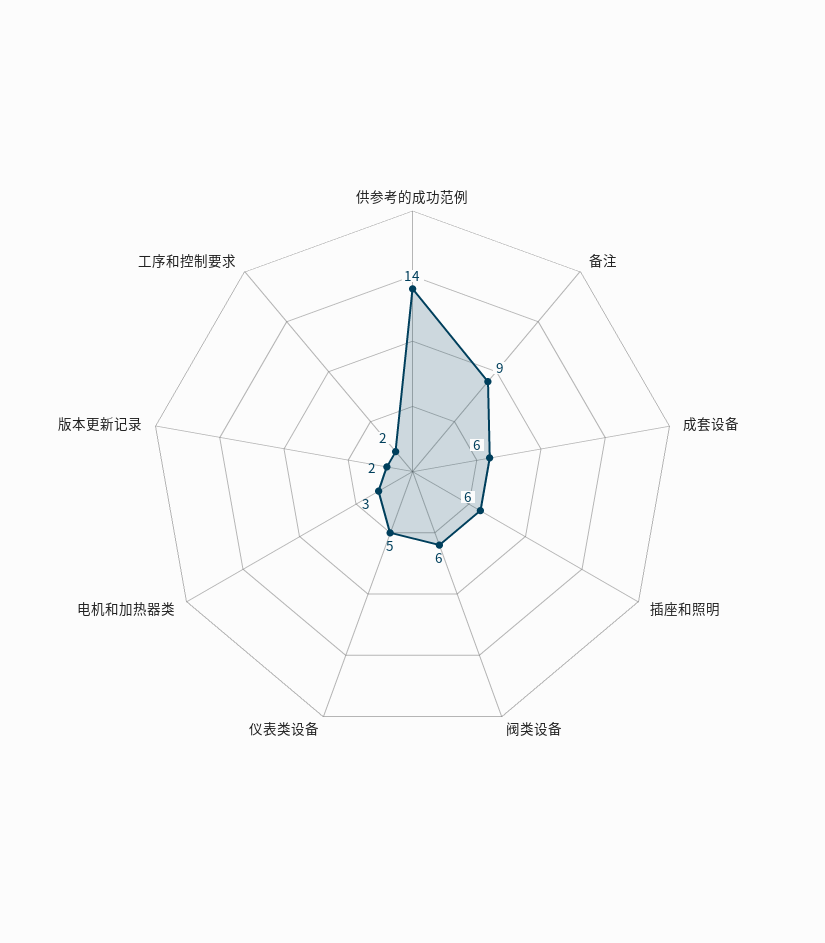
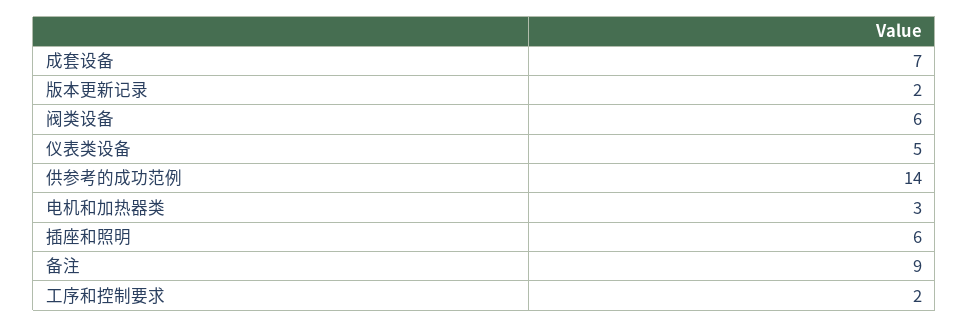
  {
    "供参考的成功范例": 14,
    "备注": 9,
-   "成套设备": 6,
+   "成套设备": 7,
    "插座和照明": 6,
    "阀类设备": 6,
    "仪表类设备": 5,
    "电机和加热器类": 3,
    "版本更新记录": 2,
    "工序和控制要求": 2
  }

